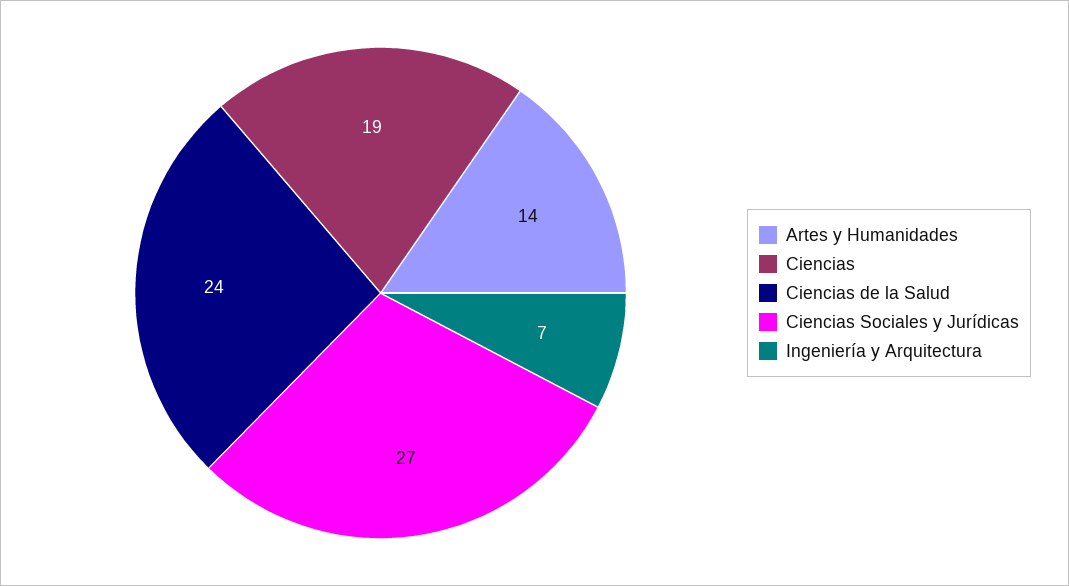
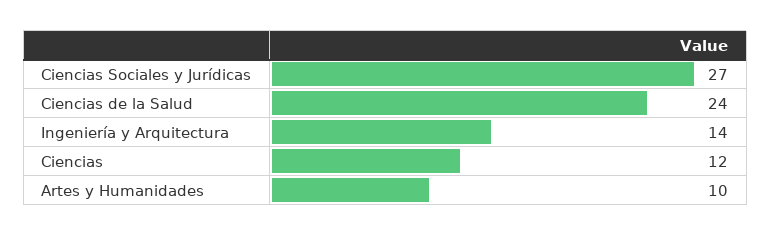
  {
-   "Artes y Humanidades": 14,
+   "Artes y Humanidades": 10,
-   "Ciencias": 19,
+   "Ciencias": 12,
    "Ciencias de la Salud": 24,
    "Ciencias Sociales y Jurídicas": 27,
-   "Ingeniería y Arquitectura": 7
+   "Ingeniería y Arquitectura": 14
  }

